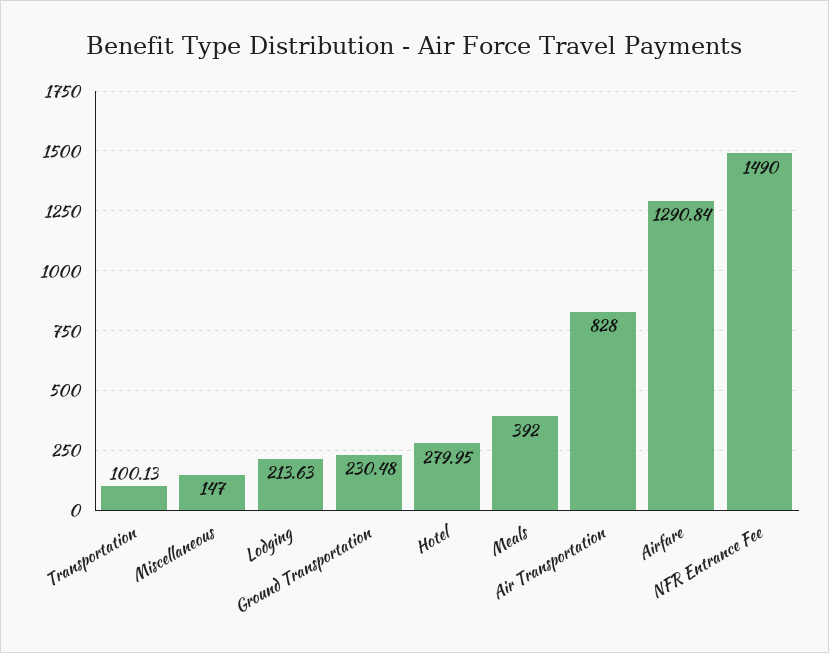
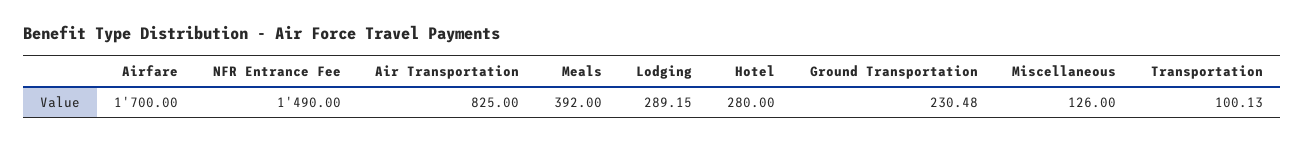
  {
    "Transportation": 100.13,
-   "Miscellaneous": 147,
+   "Miscellaneous": 126,
-   "Lodging": 213.63,
+   "Lodging": 289.15,
    "Ground Transportation": 230.48,
-   "Hotel": 279.95,
+   "Hotel": 280,
    "Meals": 392,
-   "Air Transportation": 828,
+   "Air Transportation": 825,
-   "Airfare": 1290.84,
+   "Airfare": 1700,
    "NFR Entrance Fee": 1490
  }

